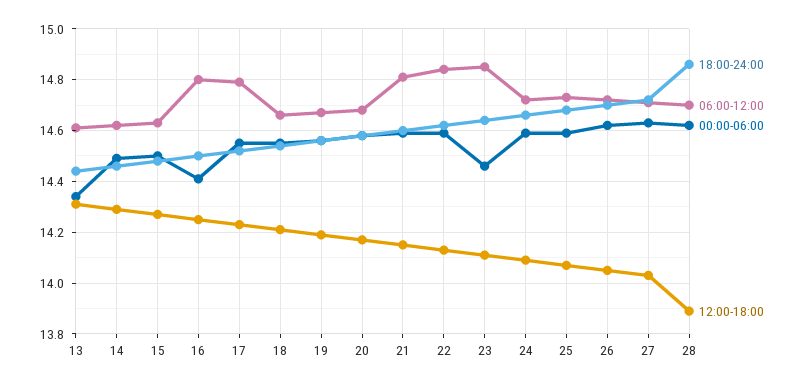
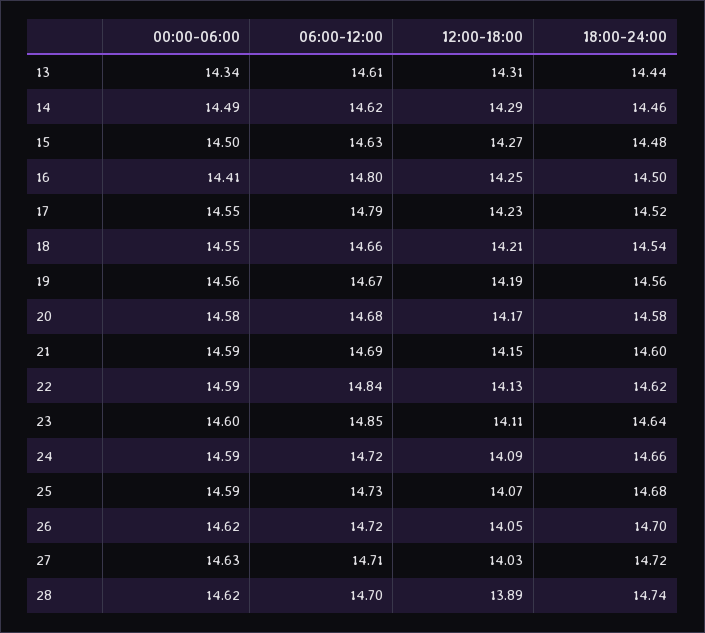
  {
    "18:00-24:00": {
      "13": 14.44,
      "14": 14.46,
      "15": 14.48,
      "16": 14.5,
      "17": 14.52,
      "18": 14.54,
      "19": 14.56,
      "20": 14.58,
      "21": 14.6,
      "22": 14.62,
      "23": 14.64,
      "24": 14.66,
      "25": 14.68,
      "26": 14.7,
      "27": 14.72,
-     "28": 14.85
+     "28": 14.74
    },
    "06:00-12:00": {
      "13": 14.61,
      "14": 14.62,
      "15": 14.63,
      "16": 14.8,
      "17": 14.79,
      "18": 14.66,
      "19": 14.67,
      "20": 14.68,
-     "21": 14.8,
+     "21": 14.69,
      "22": 14.84,
      "23": 14.85,
      "24": 14.72,
      "25": 14.73,
      "26": 14.72,
      "27": 14.71,
      "28": 14.7
    },
    "00:00-06:00": {
      "13": 14.34,
      "14": 14.49,
      "15": 14.5,
      "16": 14.41,
      "17": 14.55,
      "18": 14.55,
      "19": 14.56,
      "20": 14.58,
      "21": 14.59,
      "22": 14.59,
-     "23": 14.45,
+     "23": 14.6,
      "24": 14.59,
      "25": 14.59,
      "26": 14.62,
      "27": 14.63,
      "28": 14.62
    },
    "12:00-18:00": {
      "13": 14.31,
      "14": 14.29,
      "15": 14.27,
      "16": 14.25,
      "17": 14.23,
      "18": 14.21,
      "19": 14.19,
      "20": 14.17,
      "21": 14.15,
      "22": 14.13,
      "23": 14.11,
      "24": 14.09,
      "25": 14.07,
      "26": 14.05,
      "27": 14.03,
      "28": 13.89
    }
  }

